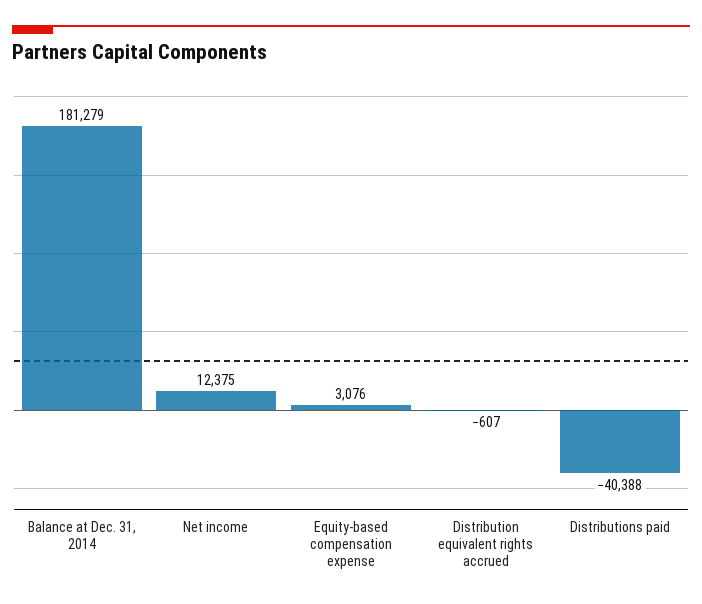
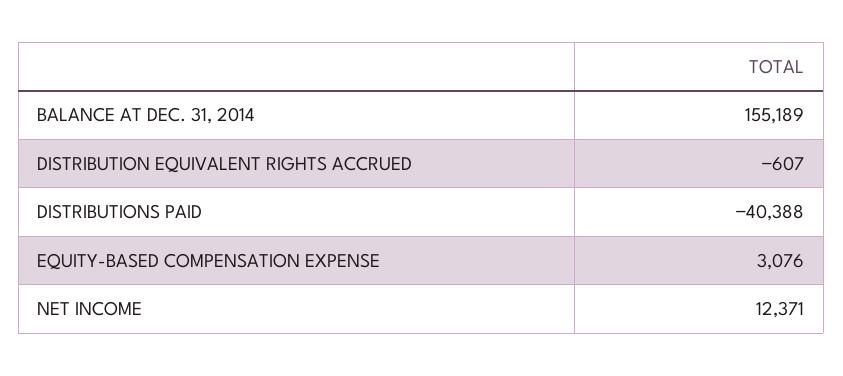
  {
-   "Balance at Dec. 31, 2014": 181279,
+   "Balance at Dec. 31, 2014": 155189,
-   "Net income": 12375,
+   "Net income": 12371,
    "Equity-based compensation expense": 3076,
    "Distribution equivalent rights accrued": -607,
    "Distributions paid": -40388
  }

